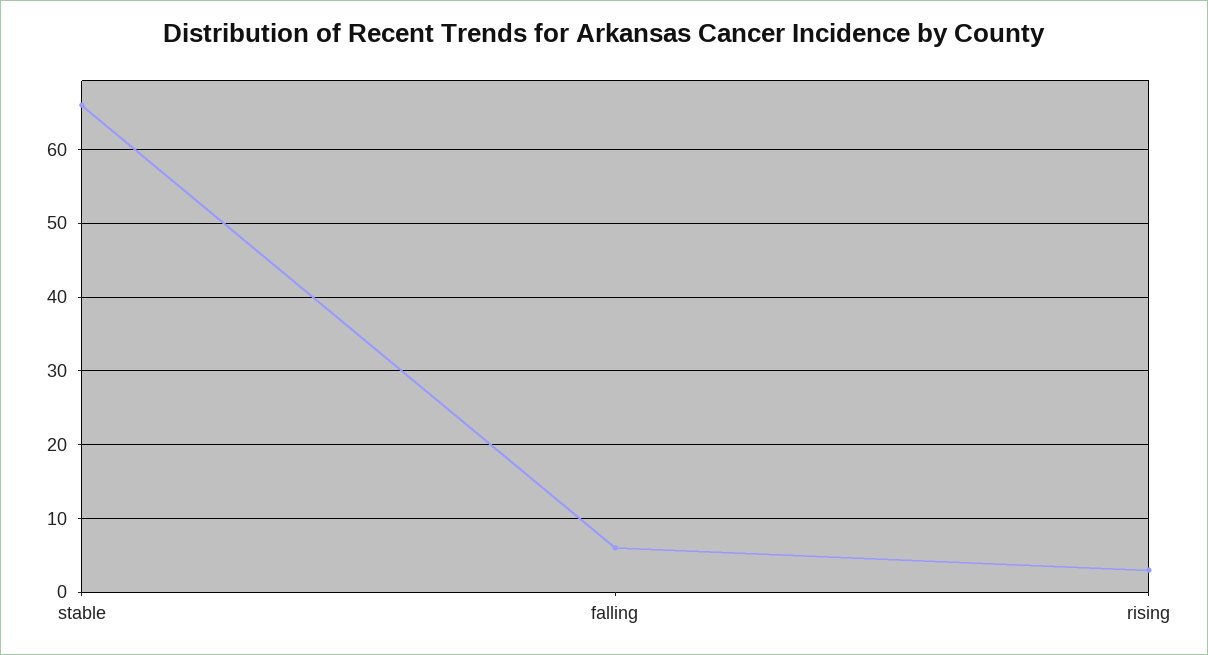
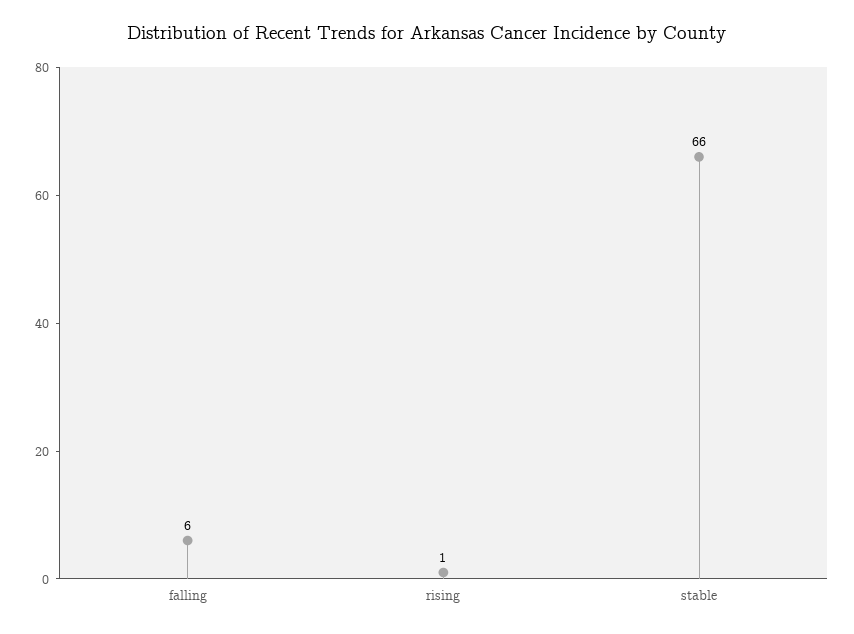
  {
    "stable": 66,
    "falling": 6,
-   "rising": 3
+   "rising": 1
  }

